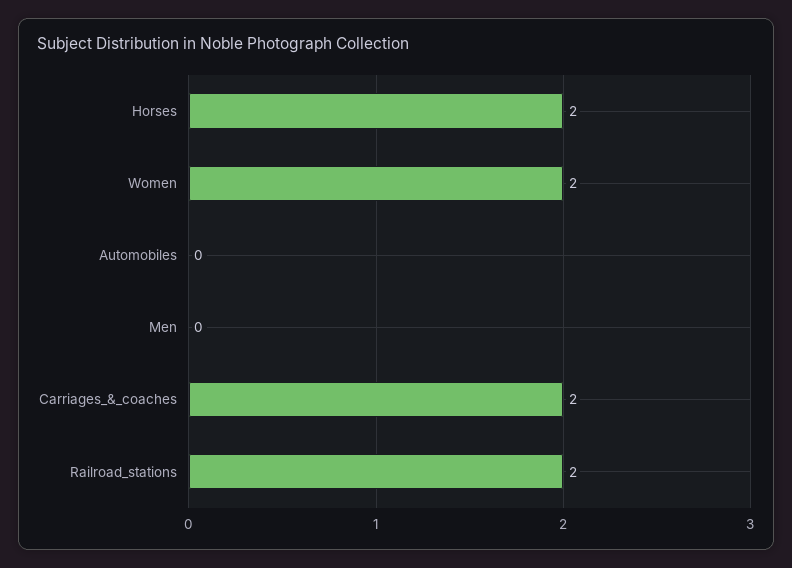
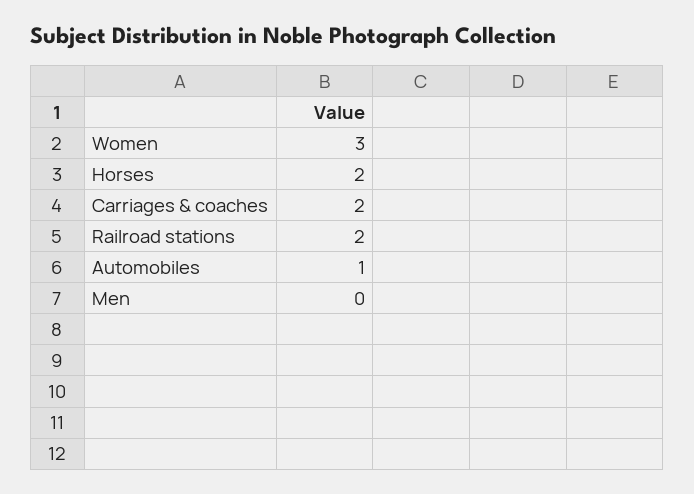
  {
    "Horses": 2,
-   "Women": 2,
+   "Women": 3,
-   "Automobiles": 0,
+   "Automobiles": 1,
    "Men": 0,
    "Carriages_&_coaches": 2,
    "Railroad_stations": 2
  }

